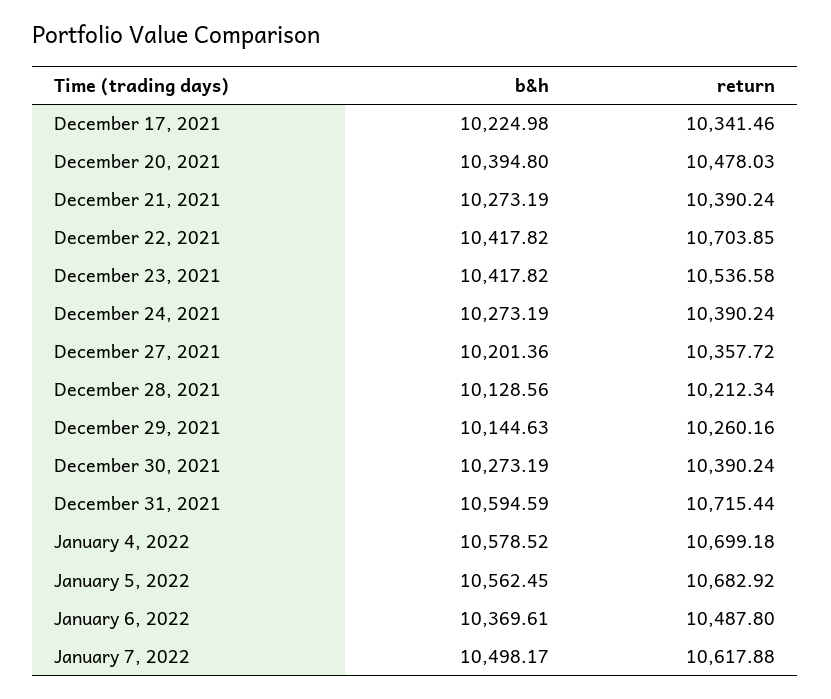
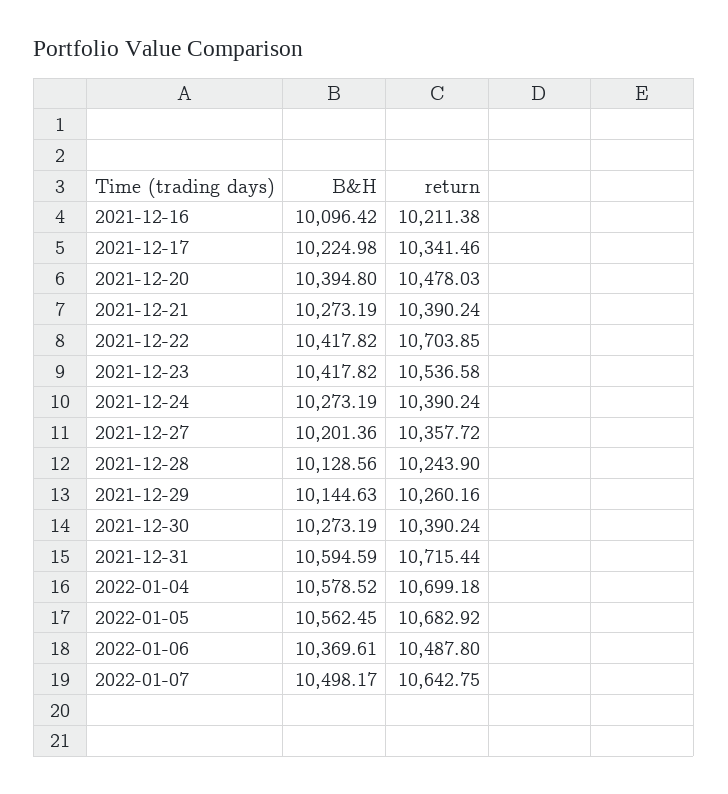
  {
    "b&h": {
      "December 17, 2021": 10224.98,
      "December 20, 2021": 10394.8,
      "December 21, 2021": 10273.19,
      "December 22, 2021": 10417.82,
      "December 23, 2021": 10417.82,
      "December 24, 2021": 10273.19,
      "December 27, 2021": 10201.36,
      "December 28, 2021": 10128.56,
      "December 29, 2021": 10144.63,
      "December 30, 2021": 10273.19,
      "December 31, 2021": 10594.59,
      "January 4, 2022": 10578.52,
      "January 5, 2022": 10562.45,
      "January 6, 2022": 10369.61,
-     "January 7, 2022": 10498.17
+     "January 7, 2022": 10498.17,
+     "2021-12-16": 10096.42
    },
    "return": {
      "December 17, 2021": 10341.46,
      "December 20, 2021": 10478.03,
      "December 21, 2021": 10390.24,
      "December 22, 2021": 10703.85,
      "December 23, 2021": 10536.58,
      "December 24, 2021": 10390.24,
      "December 27, 2021": 10357.72,
-     "December 28, 2021": 10212.34,
+     "December 28, 2021": 10243.9,
      "December 29, 2021": 10260.16,
      "December 30, 2021": 10390.24,
      "December 31, 2021": 10715.44,
      "January 4, 2022": 10699.18,
      "January 5, 2022": 10682.92,
      "January 6, 2022": 10487.8,
-     "January 7, 2022": 10617.88
+     "January 7, 2022": 10642.75,
+     "2021-12-16": 10211.38
    }
  }

